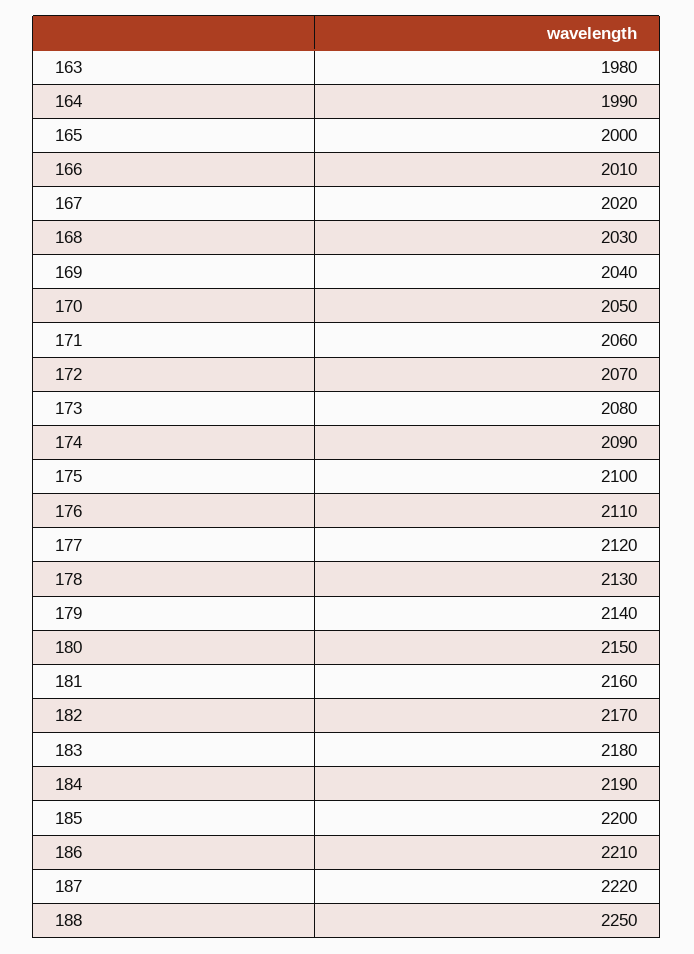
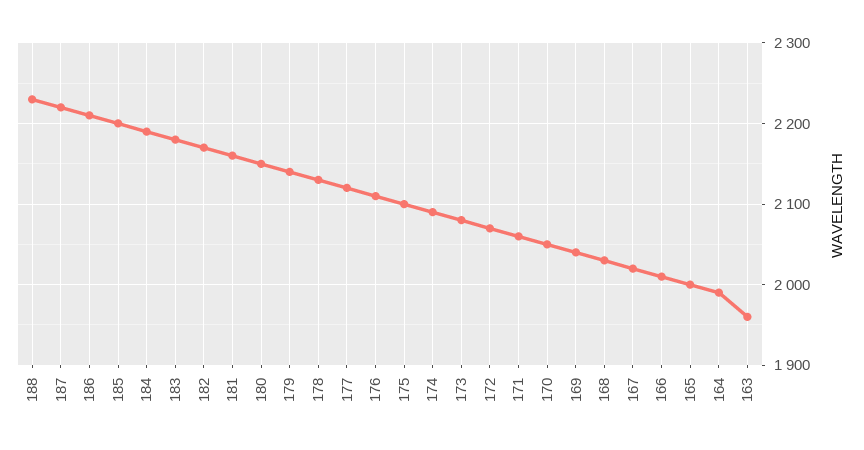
  {
-   "163": 1980,
+   "163": 1960,
    "164": 1990,
    "165": 2000,
    "166": 2010,
    "167": 2020,
    "168": 2030,
    "169": 2040,
    "170": 2050,
    "171": 2060,
    "172": 2070,
    "173": 2080,
    "174": 2090,
    "175": 2100,
    "176": 2110,
    "177": 2120,
    "178": 2130,
    "179": 2140,
    "180": 2150,
    "181": 2160,
    "182": 2170,
    "183": 2180,
    "184": 2190,
    "185": 2200,
    "186": 2210,
    "187": 2220,
-   "188": 2250
+   "188": 2230
  }

